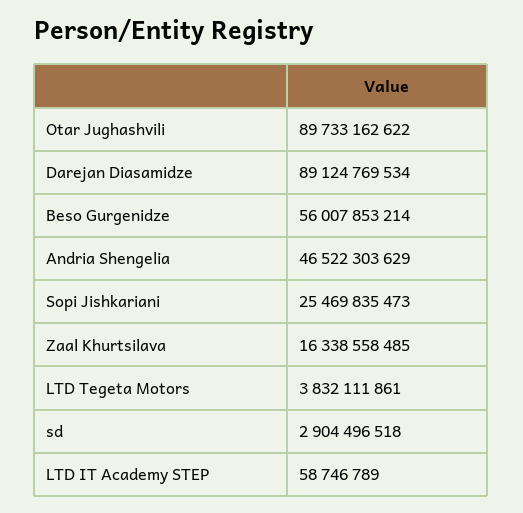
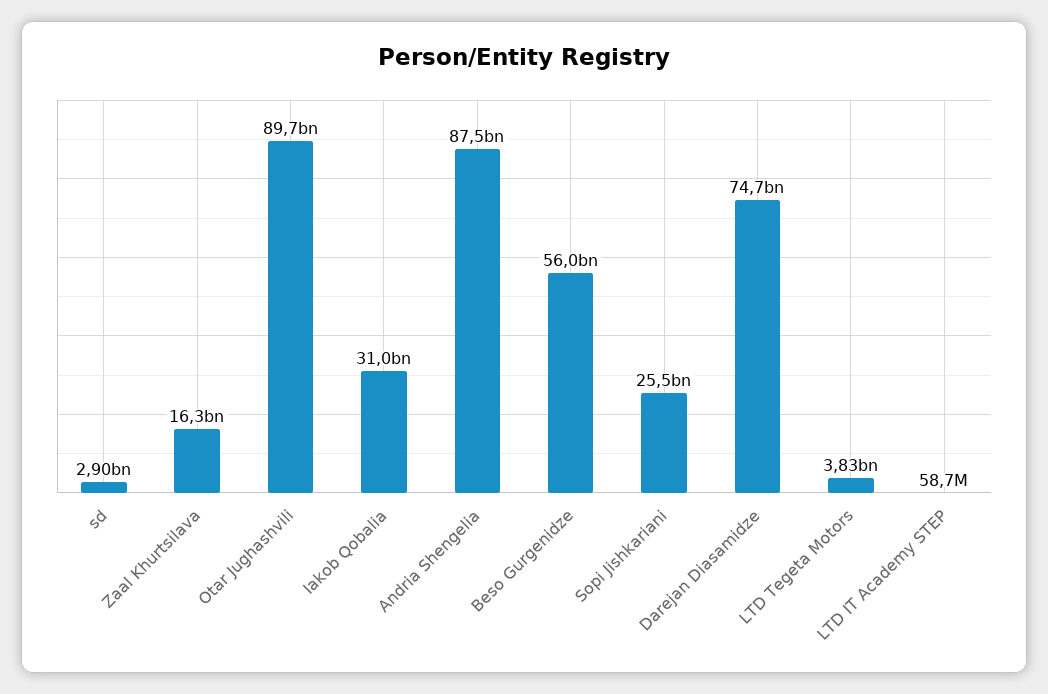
  {
    "Otar Jughashvili": 89733162622,
-   "Darejan Diasamidze": 89124769534,
+   "Darejan Diasamidze": 74700000000,
    "Beso Gurgenidze": 56007853214,
-   "Andria Shengelia": 46522303629,
+   "Andria Shengelia": 87500000000,
    "Sopi Jishkariani": 25469835473,
    "Zaal Khurtsilava": 16338558485,
    "LTD Tegeta Motors": 3832111861,
    "sd": 2904496518,
-   "LTD IT Academy STEP": 58746789
+   "LTD IT Academy STEP": 58746789,
+   "Iakob Qobalia": 31000000000
  }

